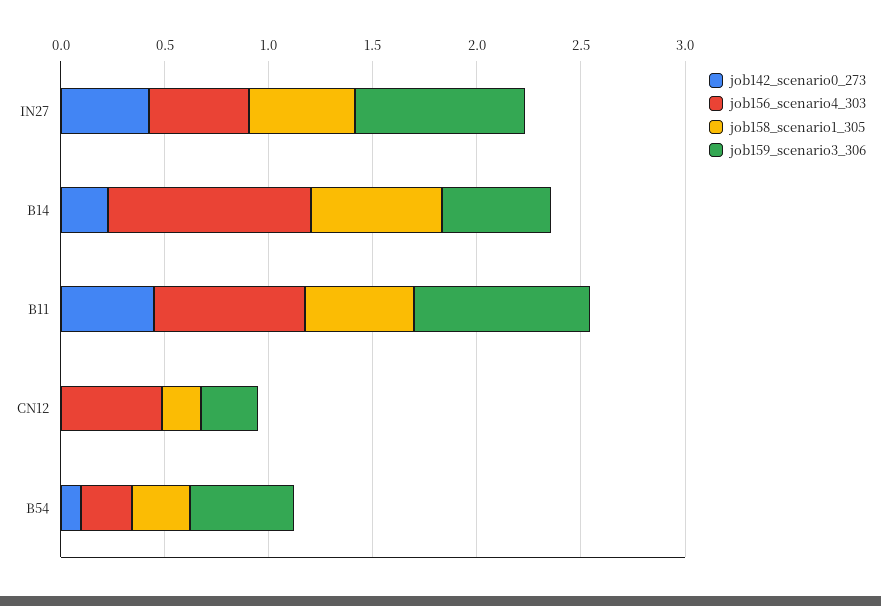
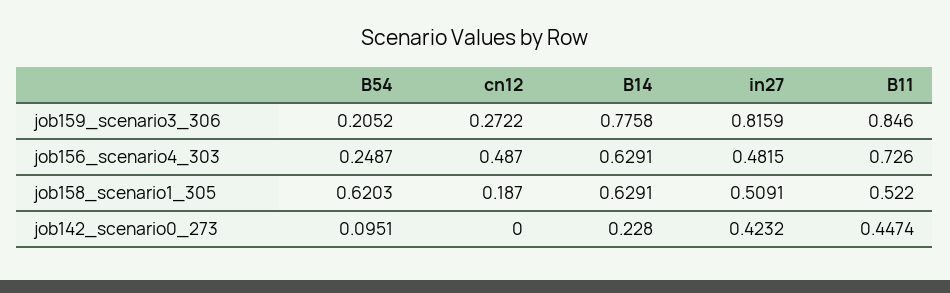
  {
    "job142_scenario0_273": {
      "IN27": 0.4232,
      "B14": 0.228,
      "B11": 0.4474,
      "CN12": 0,
      "B54": 0.0951
    },
    "job156_scenario4_303": {
      "IN27": 0.4815,
-     "B14": 1,
+     "B14": 0.6291,
      "B11": 0.726,
      "CN12": 0.487,
      "B54": 0.2487
    },
    "job158_scenario1_305": {
      "IN27": 0.5091,
      "B14": 0.6291,
      "B11": 0.522,
      "CN12": 0.187,
-     "B54": 0.3
+     "B54": 0.6203
    },
    "job159_scenario3_306": {
      "IN27": 0.8159,
-     "B14": 0.5,
+     "B14": 0.7758,
      "B11": 0.846,
      "CN12": 0.2722,
-     "B54": 0.5
+     "B54": 0.2052
    }
  }

